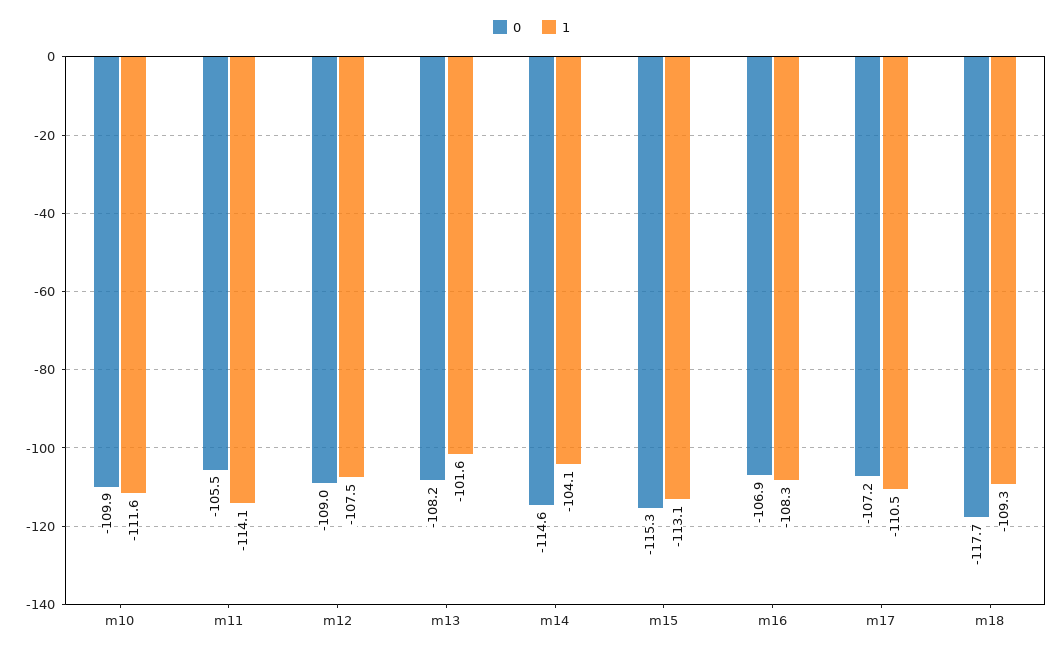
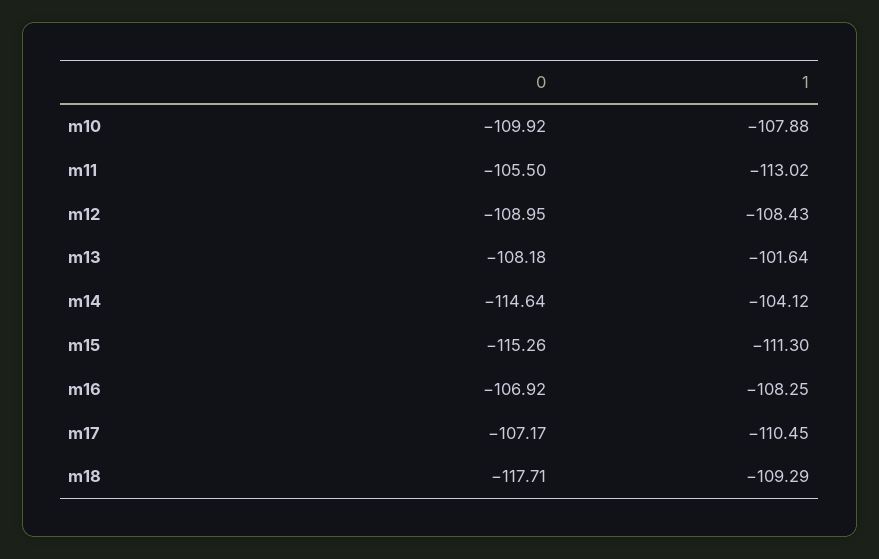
  {
    "0": {
      "m10": -109.92,
      "m11": -105.5,
      "m12": -108.95,
      "m13": -108.18,
      "m14": -114.64,
      "m15": -115.26,
      "m16": -106.92,
      "m17": -107.17,
      "m18": -117.71
    },
    "1": {
-     "m10": -111.6,
+     "m10": -107.88,
-     "m11": -114.1,
+     "m11": -113.02,
-     "m12": -107.5,
+     "m12": -108.43,
      "m13": -101.64,
      "m14": -104.12,
-     "m15": -113.1,
+     "m15": -111.3,
      "m16": -108.25,
      "m17": -110.45,
      "m18": -109.29
    }
  }

